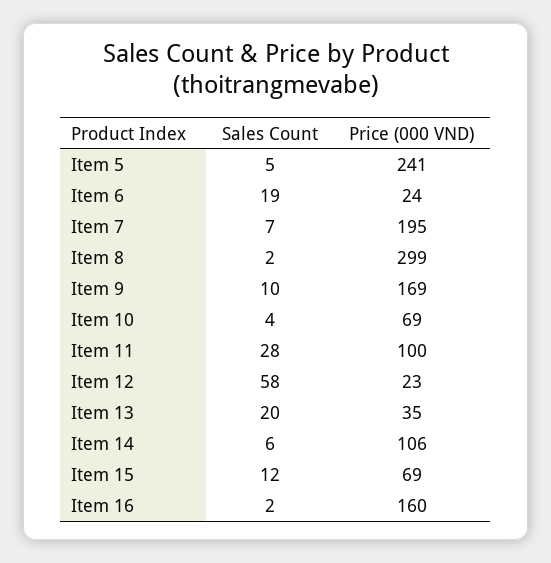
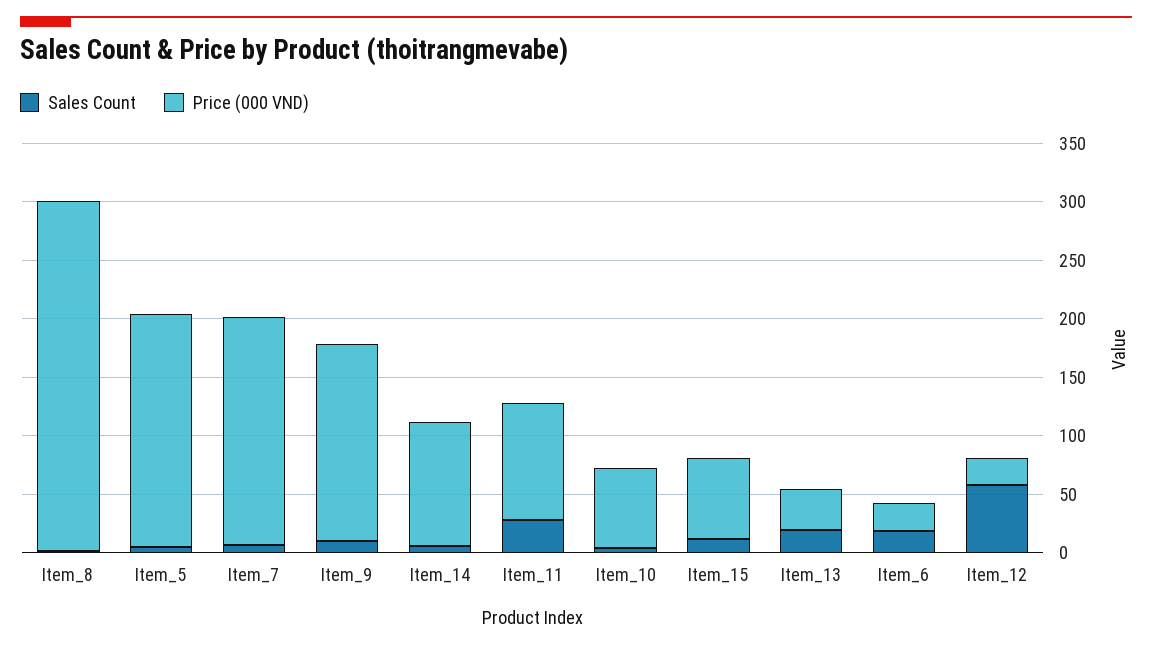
  {
    "Sales Count": {
      "Item 5": 5,
      "Item 6": 19,
      "Item 7": 7,
      "Item 8": 2,
      "Item 9": 10,
      "Item 10": 4,
      "Item 11": 28,
      "Item 12": 58,
      "Item 13": 20,
      "Item 14": 6,
-     "Item 15": 12,
+     "Item 15": 12
-     "Item 16": 2
    },
    "Price (000 VND)": {
-     "Item 5": 241,
+     "Item 5": 200,
      "Item 6": 24,
      "Item 7": 195,
      "Item 8": 299,
      "Item 9": 169,
      "Item 10": 69,
      "Item 11": 100,
      "Item 12": 23,
      "Item 13": 35,
      "Item 14": 106,
-     "Item 15": 69,
+     "Item 15": 69
-     "Item 16": 160
    }
  }

